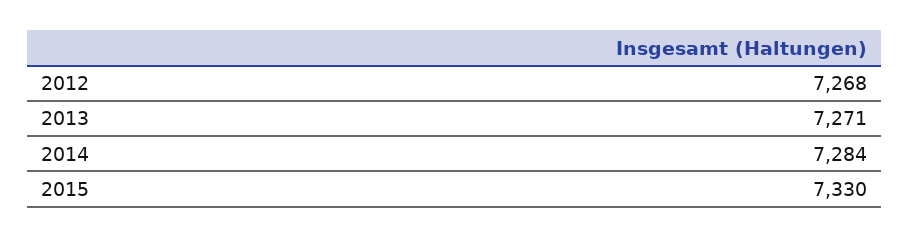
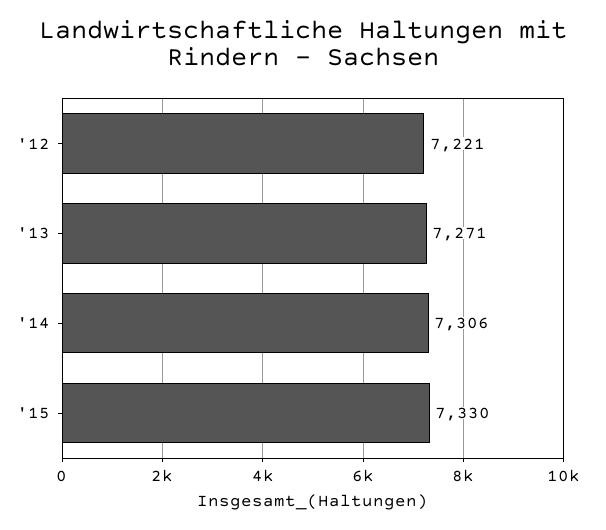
  {
-   "2012": 7268,
+   "2012": 7221,
    "2013": 7271,
-   "2014": 7284,
+   "2014": 7306,
    "2015": 7330
  }

